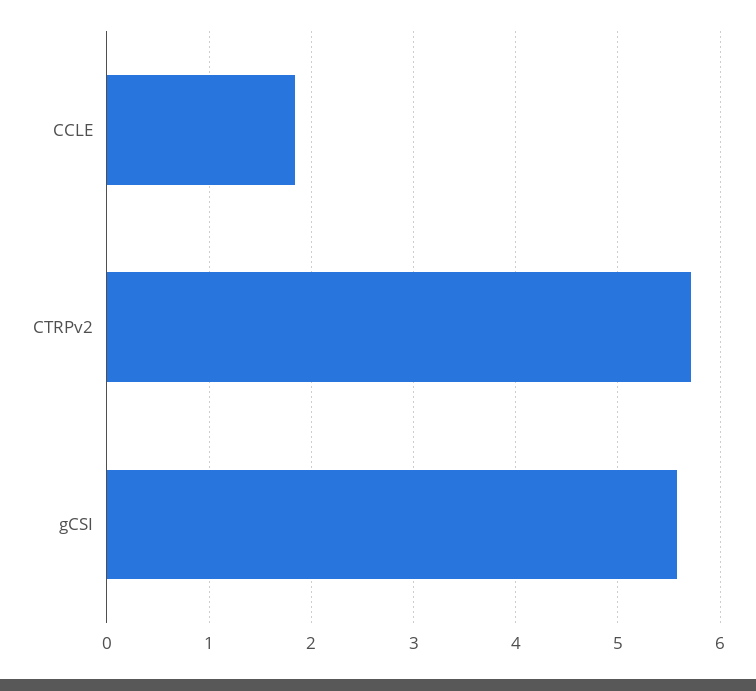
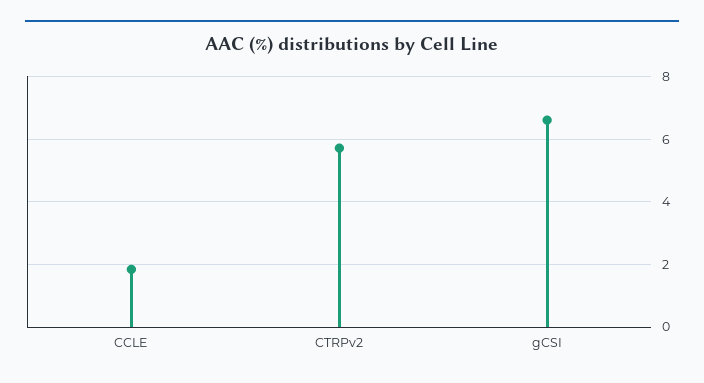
  {
    "CCLE": 1.8,
    "CTRPv2": 5.7,
-   "gCSI": 5.6
+   "gCSI": 6.6
  }

